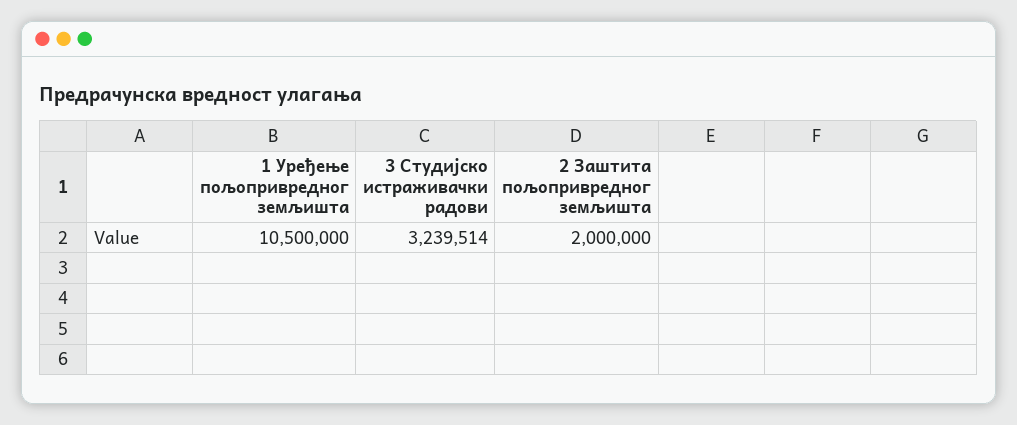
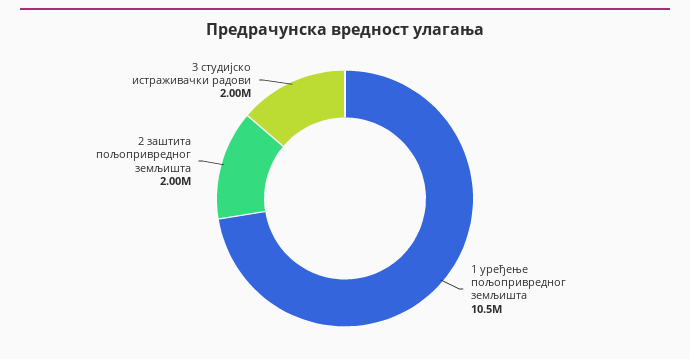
  {
    "1 Уређење пољопривредног земљишта": 10500000,
-   "3 Студијско истраживачки радови": 3239514,
+   "3 Студијско истраживачки радови": 2000000,
    "2 Заштита пољопривредног земљишта": 2000000
  }

